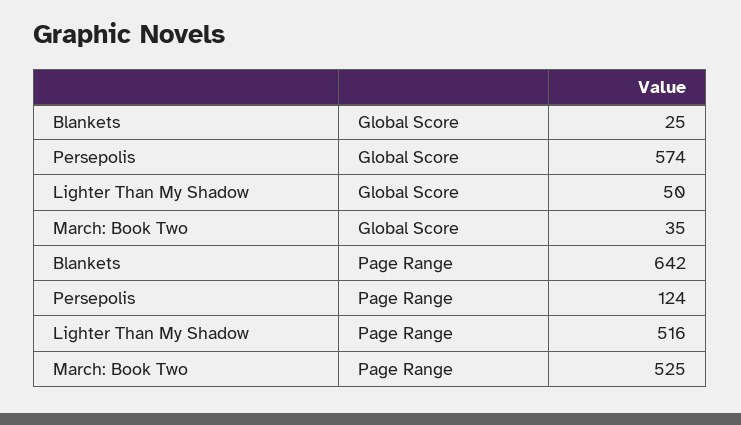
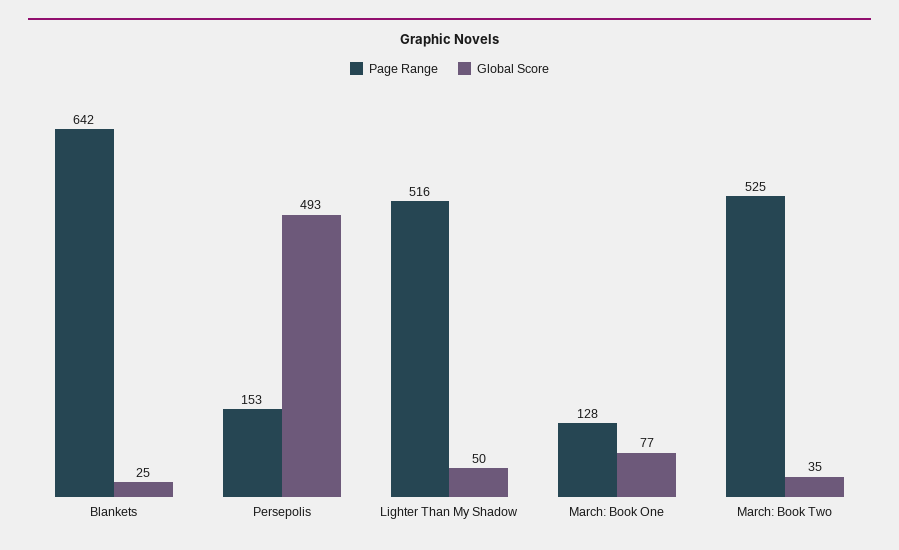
  {
    "Global Score": {
      "Blankets": 25,
-     "Persepolis": 574,
+     "Persepolis": 493,
      "Lighter Than My Shadow": 50,
-     "March: Book Two": 35
+     "March: Book Two": 35,
+     "March: Book One": 77
    },
    "Page Range": {
      "Blankets": 642,
-     "Persepolis": 124,
+     "Persepolis": 153,
      "Lighter Than My Shadow": 516,
-     "March: Book Two": 525
+     "March: Book Two": 525,
+     "March: Book One": 128
    }
  }

